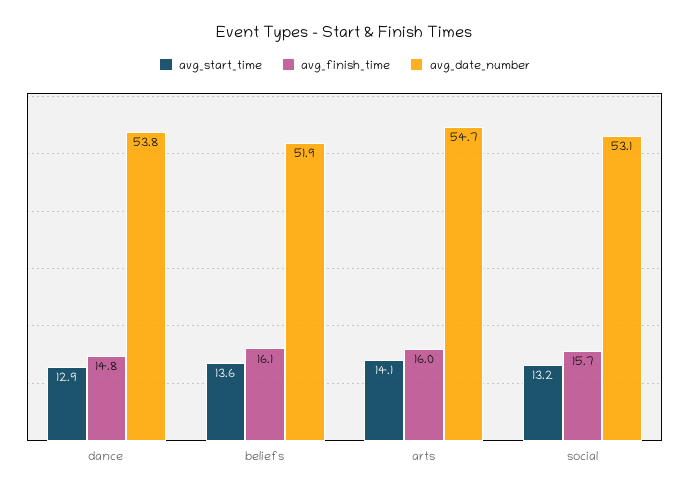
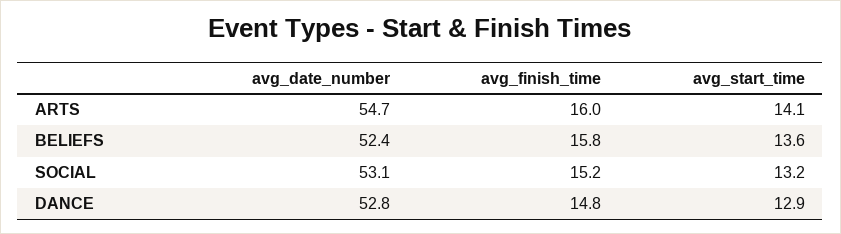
  {
    "avg_start_time": {
      "dance": 12.9,
      "beliefs": 13.6,
      "arts": 14.1,
      "social": 13.2
    },
    "avg_finish_time": {
      "dance": 14.8,
-     "beliefs": 16.1,
+     "beliefs": 15.8,
      "arts": 16,
-     "social": 15.7
+     "social": 15.2
    },
    "avg_date_number": {
-     "dance": 53.8,
+     "dance": 52.8,
-     "beliefs": 51.9,
+     "beliefs": 52.4,
      "arts": 54.7,
      "social": 53.1
    }
  }

